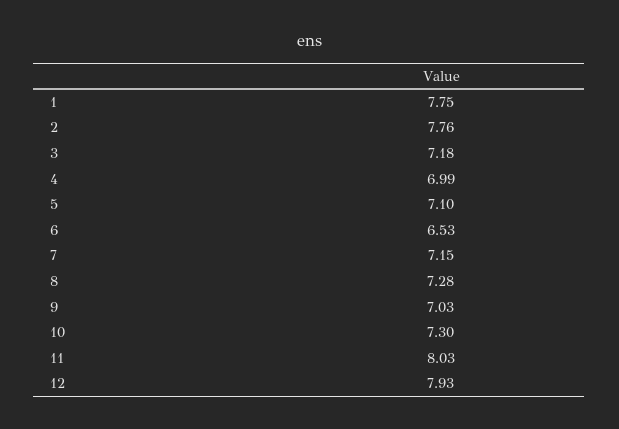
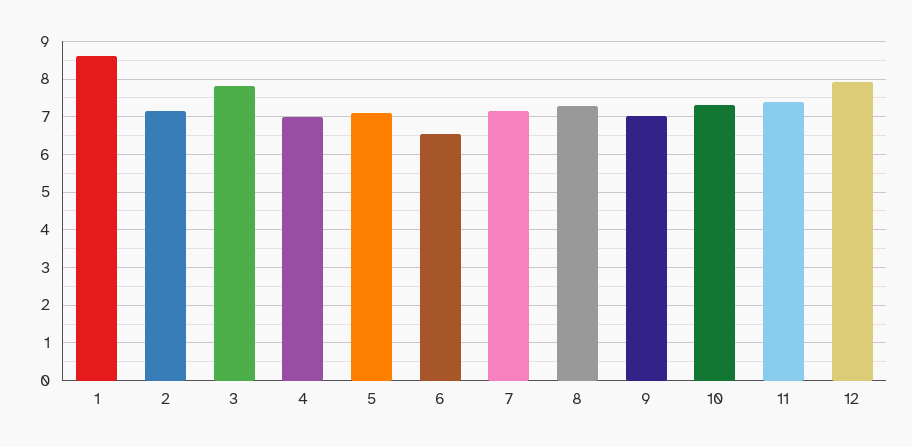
  {
-   "1": 7.75,
+   "1": 8.6,
-   "2": 7.76,
+   "2": 7.2,
-   "3": 7.18,
+   "3": 7.8,
    "4": 6.99,
    "5": 7.1,
    "6": 6.53,
    "7": 7.15,
    "8": 7.28,
    "9": 7.03,
    "10": 7.3,
-   "11": 8.03,
+   "11": 7.4,
    "12": 7.93
  }

